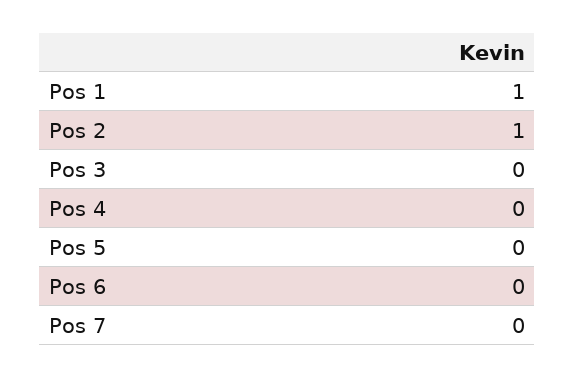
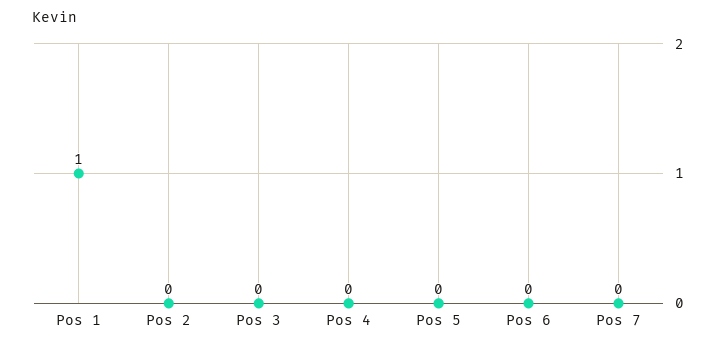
  {
    "Pos 1": 1,
-   "Pos 2": 1,
+   "Pos 2": 0,
    "Pos 3": 0,
    "Pos 4": 0,
    "Pos 5": 0,
    "Pos 6": 0,
    "Pos 7": 0
  }

